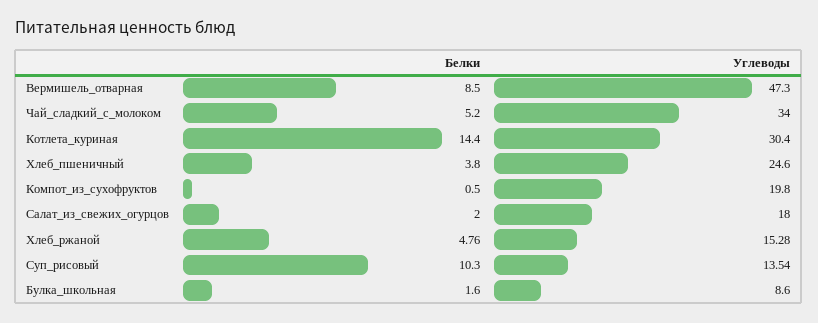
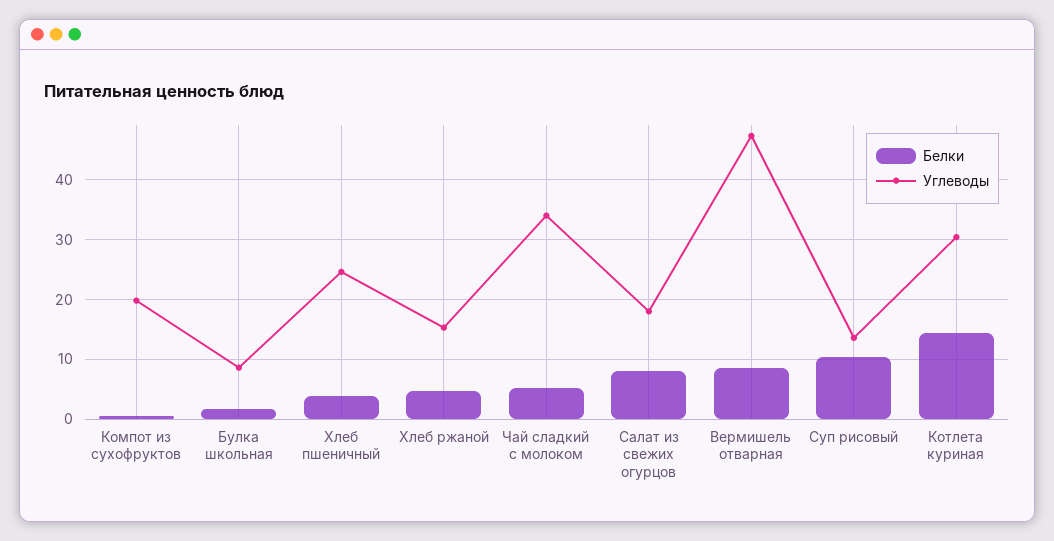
  {
    "Белки": {
      "Вермишель_отварная": 8.5,
      "Чай_сладкий_с_молоком": 5.2,
      "Котлета_куриная": 14.4,
      "Хлеб_пшеничный": 3.8,
      "Компот_из_сухофруктов": 0.5,
-     "Салат_из_свежих_огурцов": 2,
+     "Салат_из_свежих_огурцов": 8,
      "Хлеб_ржаной": 4.76,
      "Суп_рисовый": 10.3,
      "Булка_школьная": 1.6
    },
    "Углеводы": {
      "Вермишель_отварная": 47.3,
      "Чай_сладкий_с_молоком": 34,
      "Котлета_куриная": 30.4,
      "Хлеб_пшеничный": 24.6,
      "Компот_из_сухофруктов": 19.8,
      "Салат_из_свежих_огурцов": 18,
      "Хлеб_ржаной": 15.28,
      "Суп_рисовый": 13.54,
      "Булка_школьная": 8.6
    }
  }

